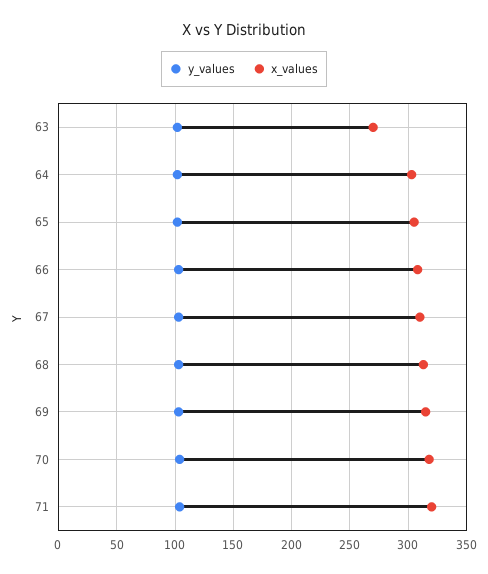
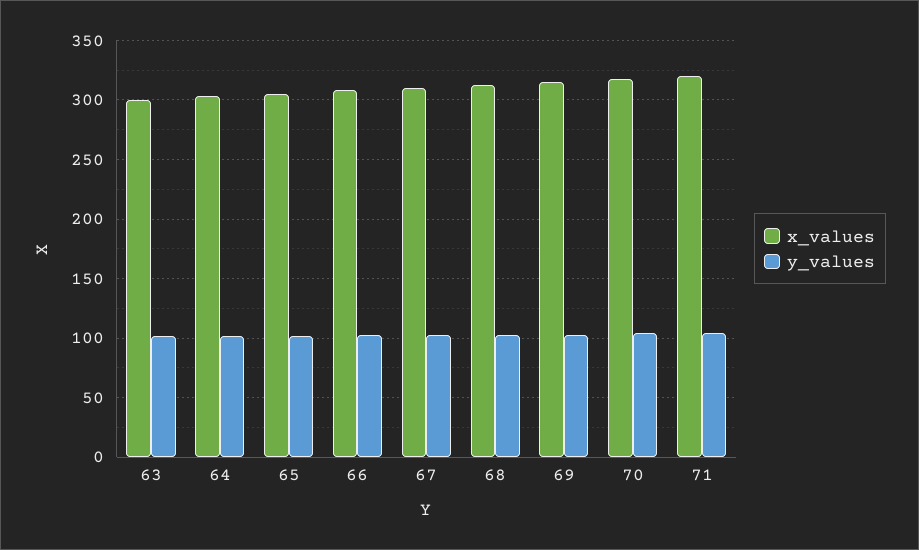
  {
    "y_values": {
      "63": 100,
      "64": 100,
      "65": 100,
      "66": 100,
      "67": 100,
      "68": 100,
      "69": 100,
      "70": 100,
      "71": 100
    },
    "x_values": {
-     "63": 270,
+     "63": 300,
      "64": 300,
      "65": 310,
      "66": 310,
      "67": 310,
      "68": 310,
      "69": 320,
      "70": 320,
      "71": 320
    }
  }

